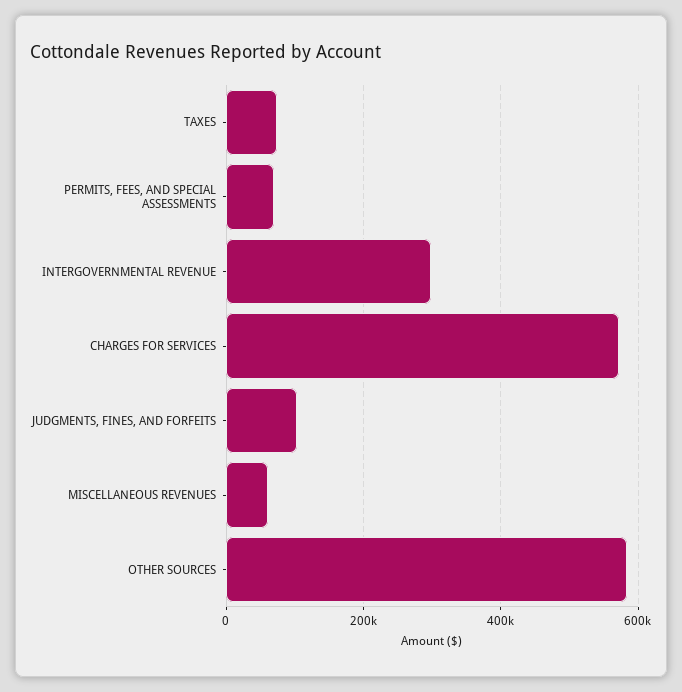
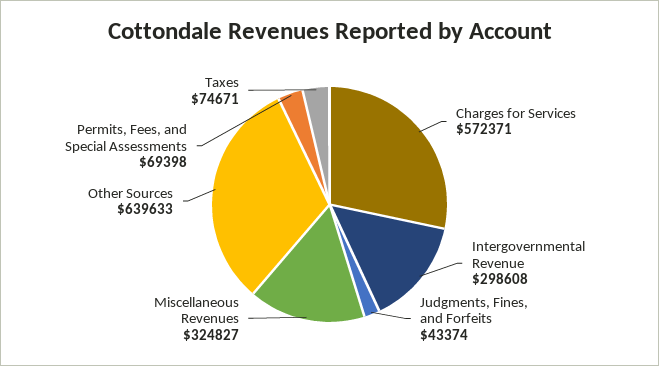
  {
    "TAXES": 74671,
    "PERMITS, FEES, AND SPECIAL ASSESSMENTS": 69398,
    "INTERGOVERNMENTAL REVENUE": 298608,
    "CHARGES FOR SERVICES": 572371,
-   "JUDGMENTS, FINES, AND FORFEITS": 100000,
+   "JUDGMENTS, FINES, AND FORFEITS": 43374,
-   "MISCELLANEOUS REVENUES": 60000,
+   "MISCELLANEOUS REVENUES": 324827,
-   "OTHER SOURCES": 580000
+   "OTHER SOURCES": 639633
  }

